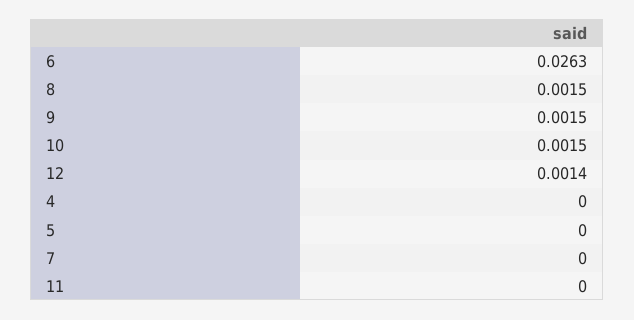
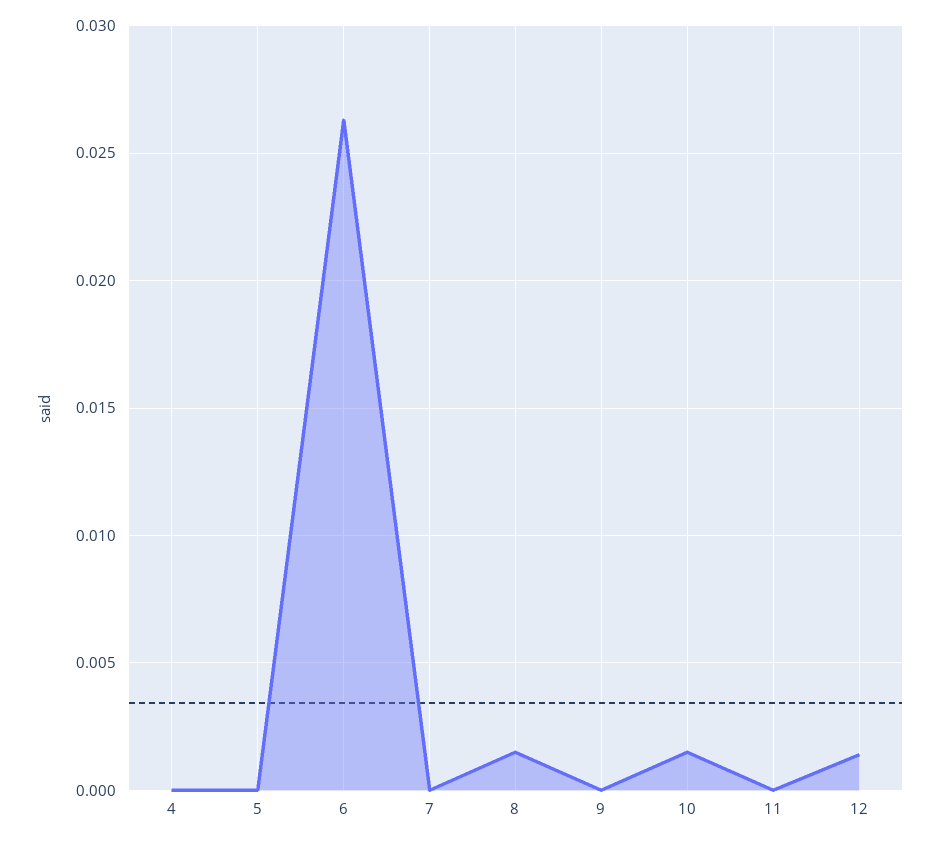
  {
    "6": 0.0263,
    "8": 0.0015,
-   "9": 0.0015,
+   "9": 0,
    "10": 0.0015,
    "12": 0.0014,
    "4": 0,
    "5": 0,
    "7": 0,
    "11": 0
  }

